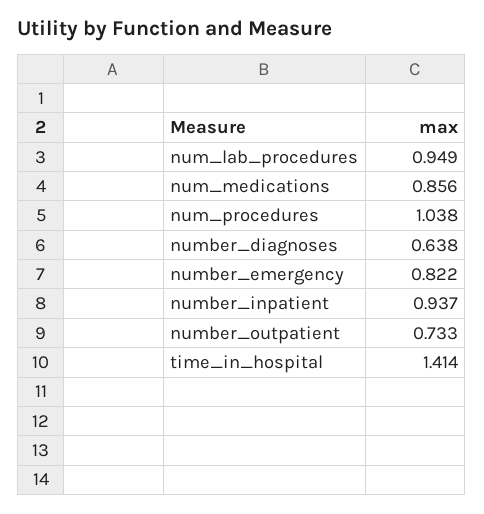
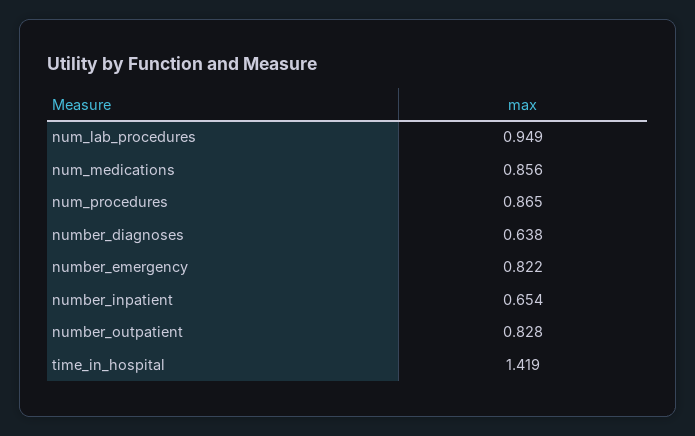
  {
    "num_lab_procedures": 0.949,
    "num_medications": 0.856,
-   "num_procedures": 1.038,
+   "num_procedures": 0.865,
    "number_diagnoses": 0.638,
    "number_emergency": 0.822,
-   "number_inpatient": 0.937,
+   "number_inpatient": 0.654,
-   "number_outpatient": 0.733,
+   "number_outpatient": 0.828,
-   "time_in_hospital": 1.414
+   "time_in_hospital": 1.419
  }

